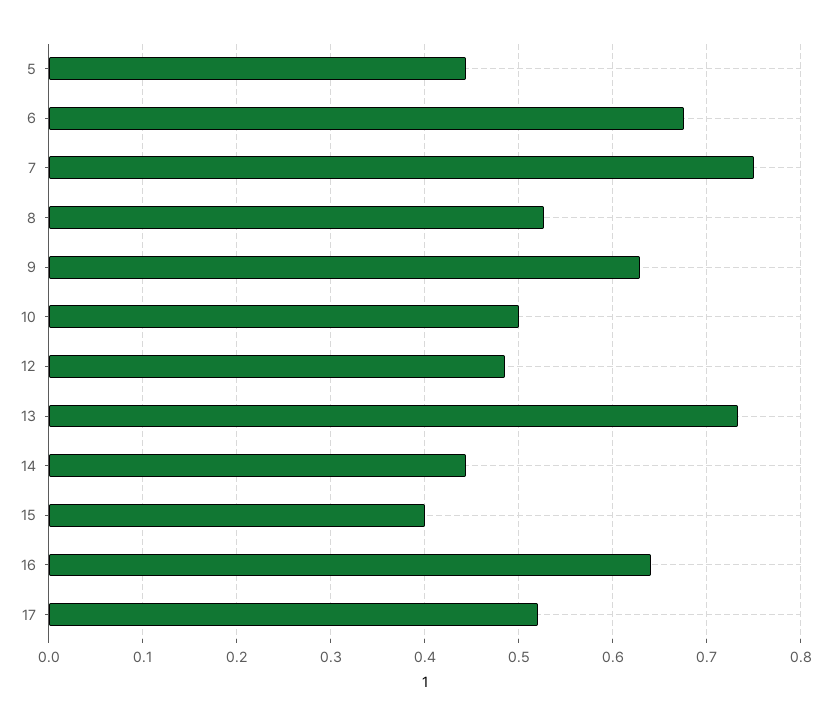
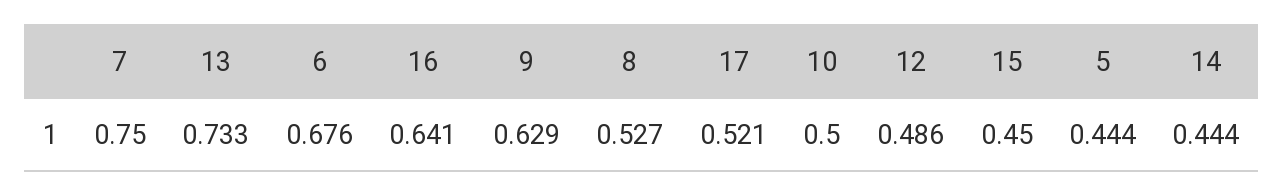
  {
    "5": 0.444,
    "6": 0.676,
    "7": 0.75,
    "8": 0.527,
    "9": 0.629,
    "10": 0.5,
    "12": 0.486,
    "13": 0.733,
    "14": 0.444,
-   "15": 0.4,
+   "15": 0.45,
    "16": 0.641,
    "17": 0.521
  }

